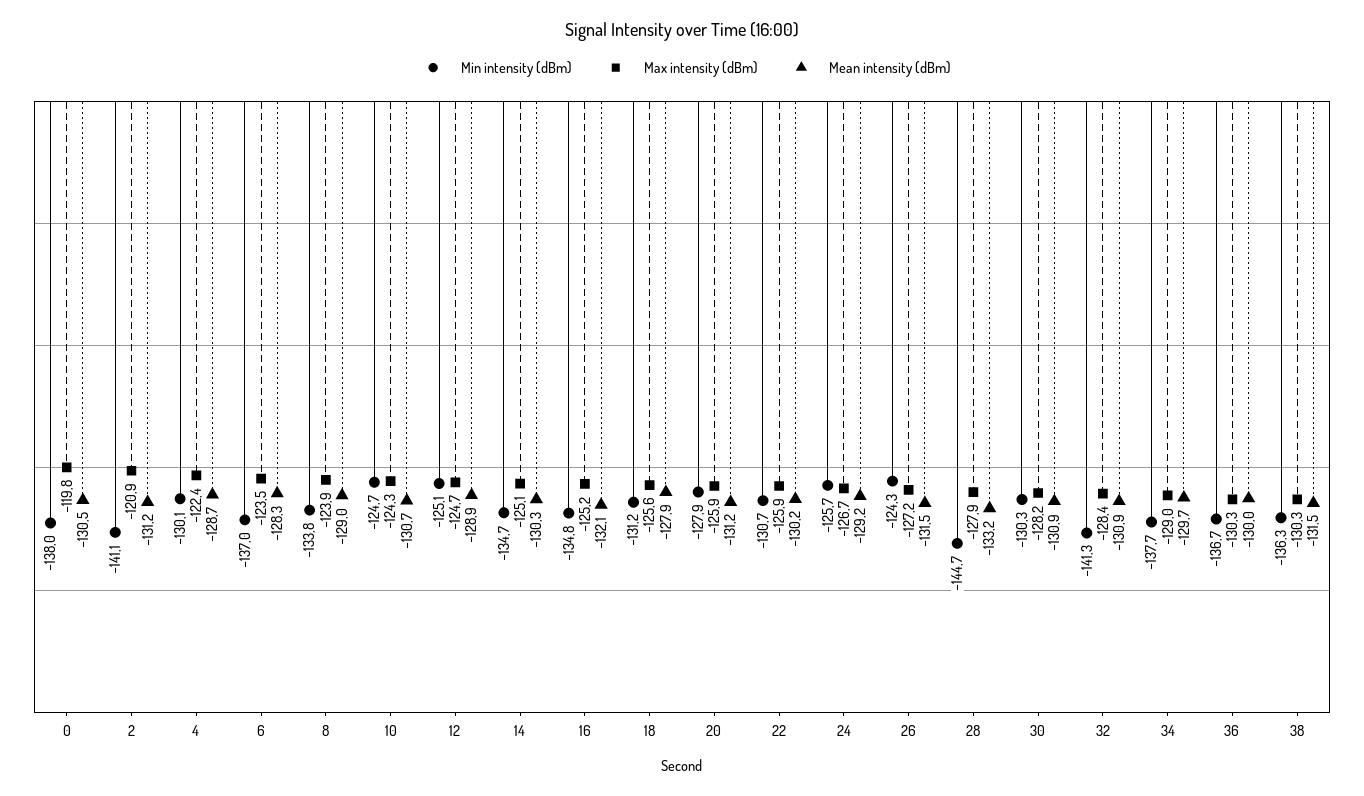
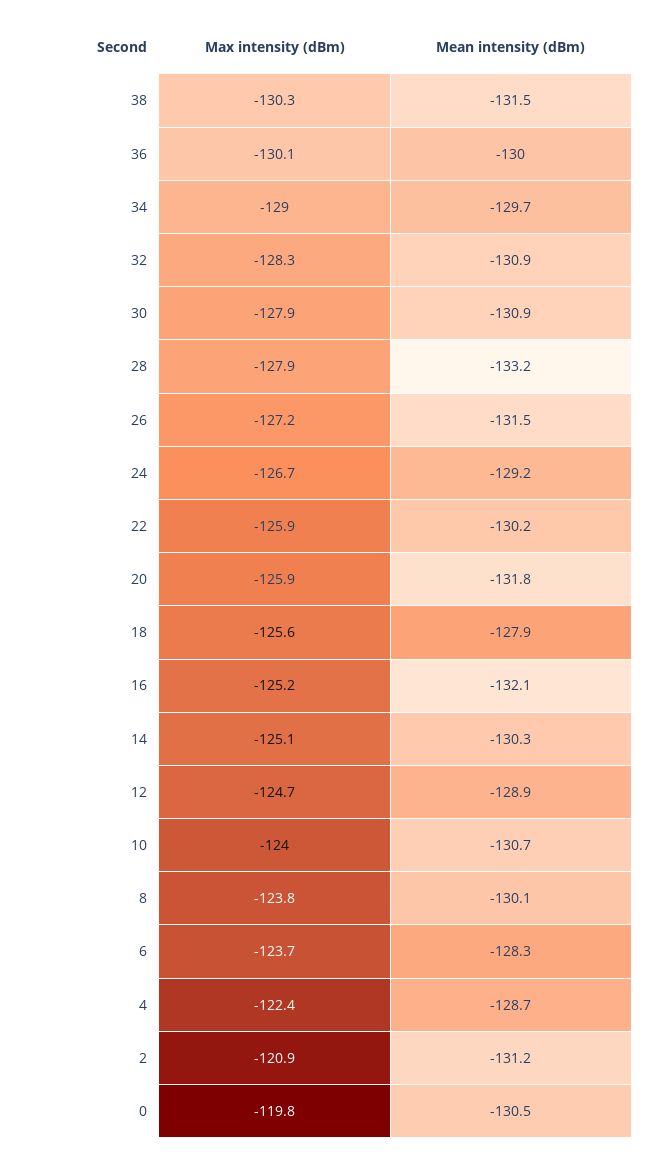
  {
-   "Min intensity (dBm)": {
-     "0": -138,
-     "2": -141.1,
-     "4": -130.1,
-     "6": -137,
-     "8": -133.8,
-     "10": -124.7,
-     "12": -125.1,
-     "14": -134.7,
-     "16": -134.8,
-     "18": -131.2,
-     "20": -127.9,
-     "22": -130.7,
-     "24": -125.7,
-     "26": -124.3,
-     "28": -144.7,
-     "30": -130.3,
-     "32": -141.3,
-     "34": -137.7,
-     "36": -136.7,
-     "38": -136.3
-   },
    "Max intensity (dBm)": {
      "0": -119.8,
      "2": -120.9,
      "4": -122.4,
-     "6": -123.5,
+     "6": -123.7,
-     "8": -123.9,
+     "8": -123.8,
-     "10": -124.3,
+     "10": -124,
      "12": -124.7,
      "14": -125.1,
      "16": -125.2,
      "18": -125.6,
      "20": -125.9,
      "22": -125.9,
      "24": -126.7,
      "26": -127.2,
      "28": -127.9,
-     "30": -128.2,
+     "30": -127.9,
-     "32": -128.4,
+     "32": -128.3,
      "34": -129,
-     "36": -130.3,
+     "36": -130.1,
      "38": -130.3
    },
    "Mean intensity (dBm)": {
      "0": -130.5,
      "2": -131.2,
      "4": -128.7,
      "6": -128.3,
-     "8": -129,
+     "8": -130.1,
      "10": -130.7,
      "12": -128.9,
      "14": -130.3,
      "16": -132.1,
      "18": -127.9,
-     "20": -131.2,
+     "20": -131.8,
      "22": -130.2,
      "24": -129.2,
      "26": -131.5,
      "28": -133.2,
      "30": -130.9,
      "32": -130.9,
      "34": -129.7,
      "36": -130,
      "38": -131.5
    }
  }

